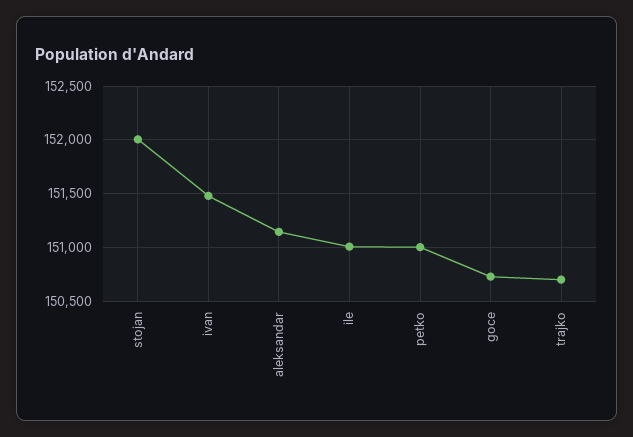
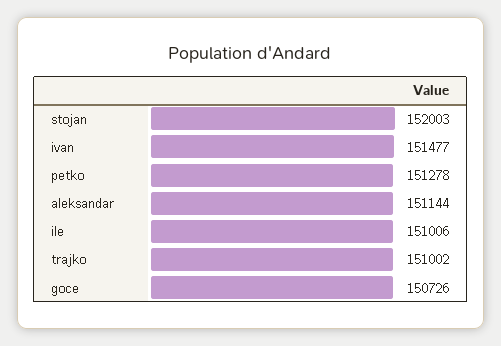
  {
    "stojan": 152003,
    "ivan": 151477,
    "aleksandar": 151144,
    "ile": 151006,
-   "petko": 151000,
+   "petko": 151278,
    "goce": 150726,
-   "trajko": 150700
+   "trajko": 151002
  }

